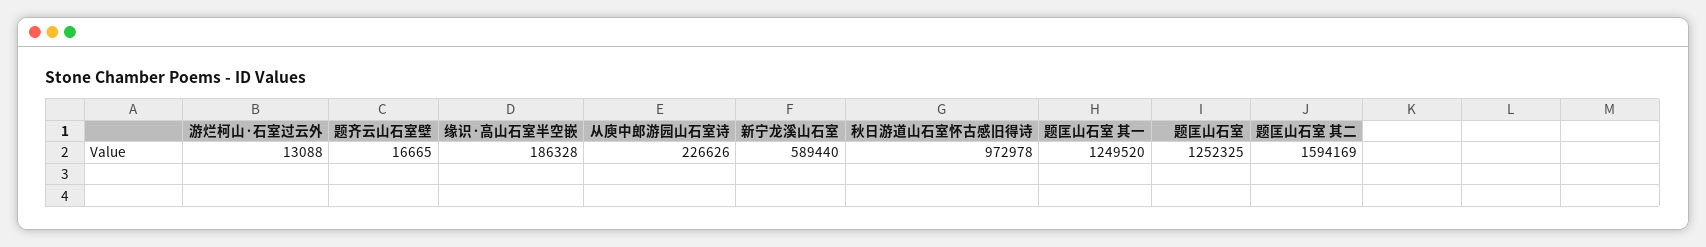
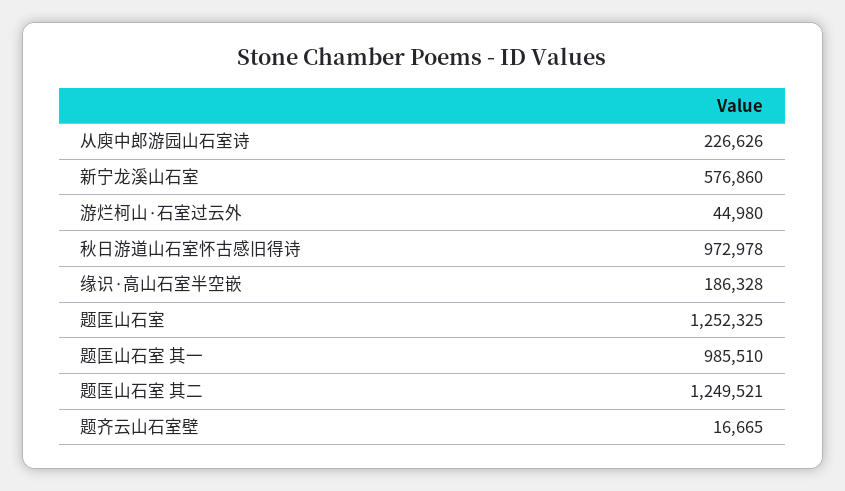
  {
-   "游烂柯山·石室过云外": 13088,
+   "游烂柯山·石室过云外": 44980,
    "题齐云山石室壁": 16665,
    "缘识·高山石室半空嵌": 186328,
    "从庾中郎游园山石室诗": 226626,
-   "新宁龙溪山石室": 589440,
+   "新宁龙溪山石室": 576860,
    "秋日游道山石室怀古感旧得诗": 972978,
-   "题匡山石室 其一": 1249520,
+   "题匡山石室 其一": 985510,
    "题匡山石室": 1252325,
-   "题匡山石室 其二": 1594169
+   "题匡山石室 其二": 1249521
  }

